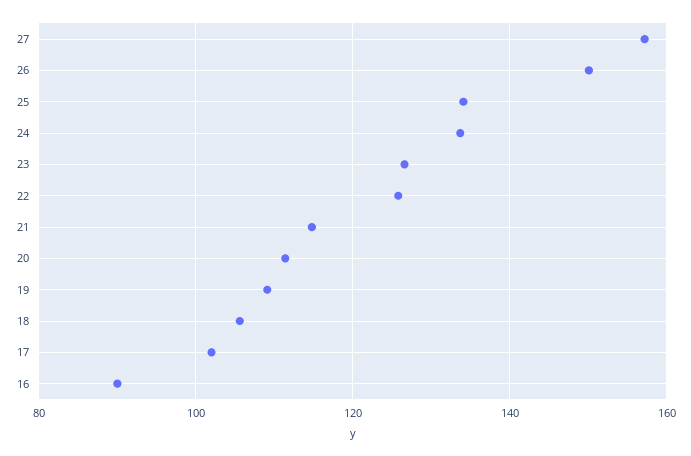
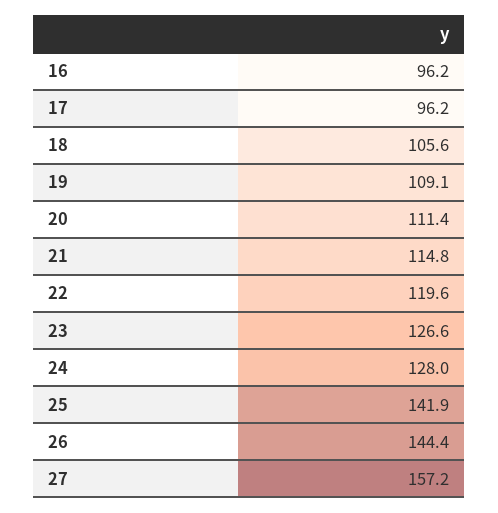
  {
    "27": 157.2,
-   "26": 150,
+   "26": 144.4,
-   "25": 134,
+   "25": 141.9,
-   "24": 134,
+   "24": 128,
    "23": 126.6,
-   "22": 126,
+   "22": 119.6,
    "21": 114.8,
    "20": 111.4,
    "19": 109.1,
    "18": 105.6,
-   "17": 102,
+   "17": 96.2,
-   "16": 90
+   "16": 96.2
  }

